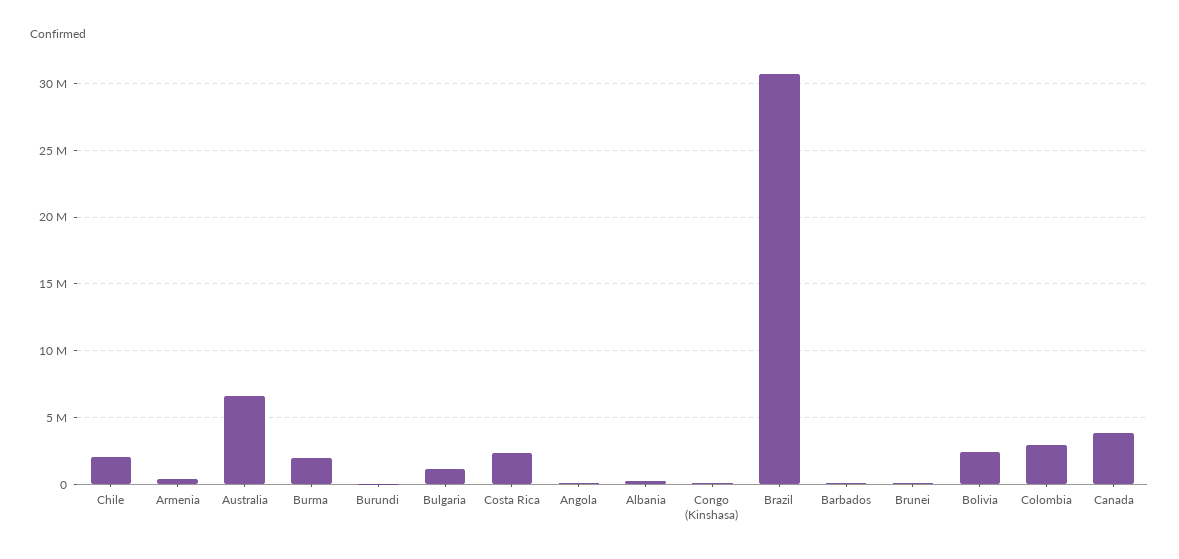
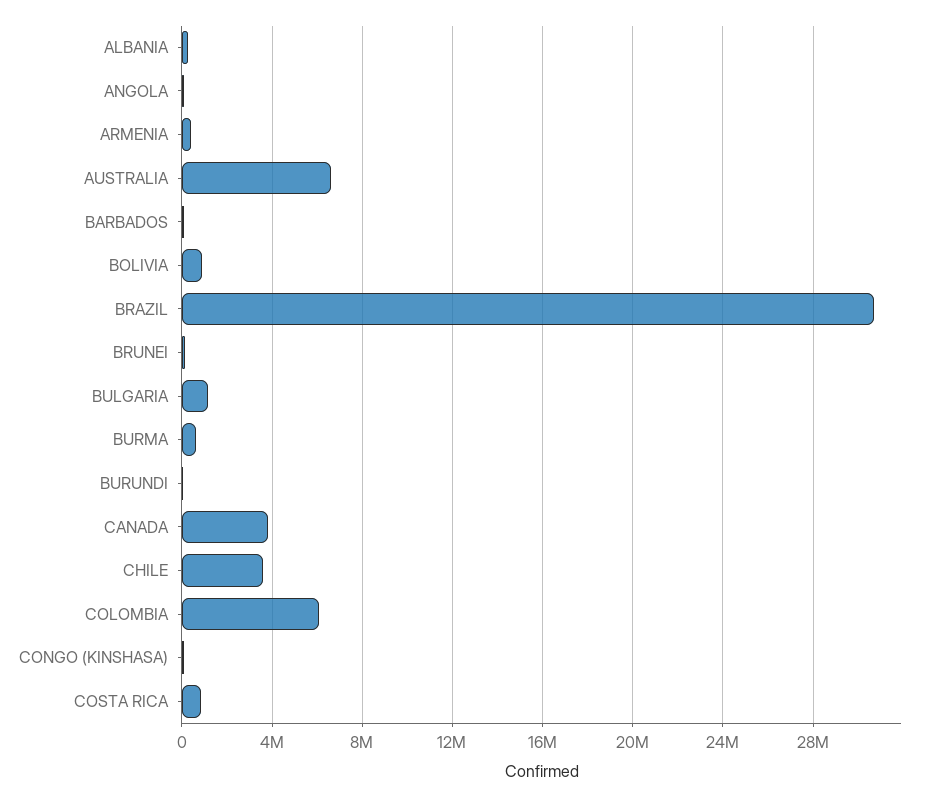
  {
-   "Chile": 2000000,
+   "Chile": 3500000,
    "Armenia": 500000,
    "Australia": 6500000,
-   "Burma": 2000000,
+   "Burma": 500000,
    "Burundi": 0,
    "Bulgaria": 1000000,
-   "Costa Rica": 2500000,
+   "Costa Rica": 1000000,
    "Angola": 0,
    "Albania": 500000,
    "Congo (Kinshasa)": 0,
    "Brazil": 30500000,
    "Barbados": 0,
    "Brunei": 0,
-   "Bolivia": 2500000,
+   "Bolivia": 1000000,
-   "Colombia": 3000000,
+   "Colombia": 6000000,
    "Canada": 4000000
  }

